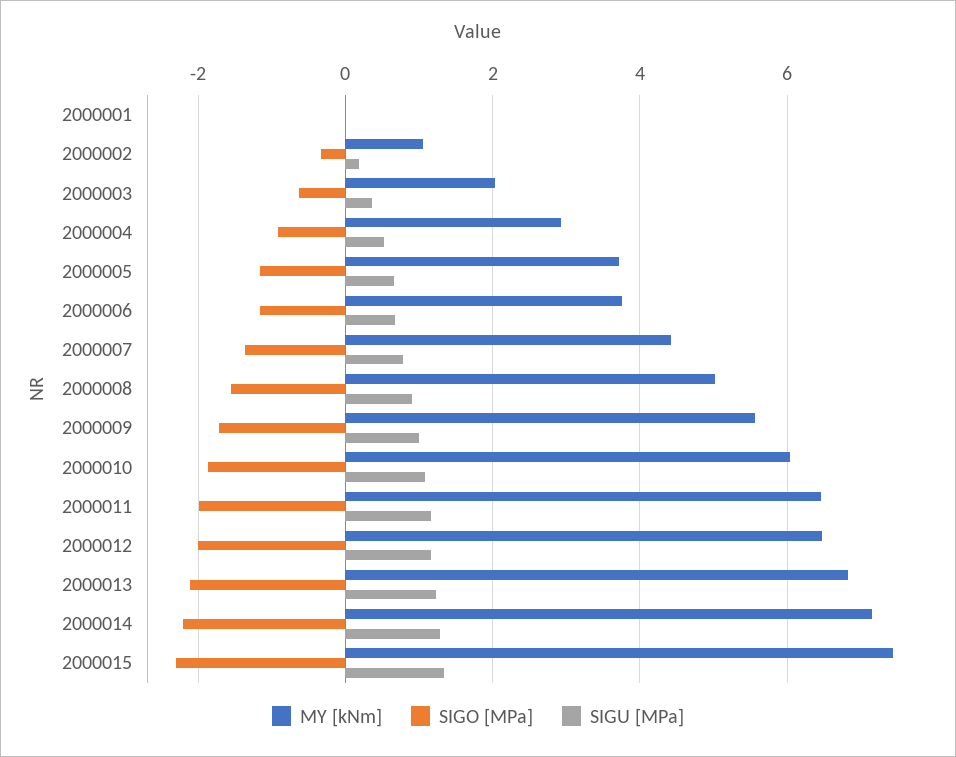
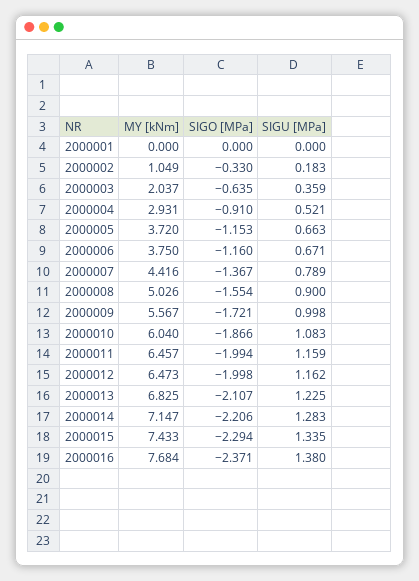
  {
    "MY [kNm]": {
      "2000001": 0,
      "2000002": 1.049,
      "2000003": 2.037,
      "2000004": 2.931,
      "2000005": 3.72,
      "2000006": 3.75,
      "2000007": 4.416,
      "2000008": 5.026,
      "2000009": 5.567,
      "2000010": 6.04,
      "2000011": 6.457,
      "2000012": 6.473,
      "2000013": 6.825,
      "2000014": 7.147,
-     "2000015": 7.433
+     "2000015": 7.433,
+     "2000016": 7.684
    },
    "SIGO [MPa]": {
      "2000001": 0,
      "2000002": -0.33,
      "2000003": -0.635,
      "2000004": -0.91,
      "2000005": -1.153,
      "2000006": -1.16,
      "2000007": -1.367,
      "2000008": -1.554,
      "2000009": -1.721,
      "2000010": -1.866,
      "2000011": -1.994,
      "2000012": -1.998,
      "2000013": -2.107,
      "2000014": -2.206,
-     "2000015": -2.294
+     "2000015": -2.294,
+     "2000016": -2.371
    },
    "SIGU [MPa]": {
      "2000001": 0,
      "2000002": 0.183,
      "2000003": 0.359,
      "2000004": 0.521,
      "2000005": 0.663,
      "2000006": 0.671,
      "2000007": 0.789,
      "2000008": 0.9,
      "2000009": 0.998,
      "2000010": 1.083,
      "2000011": 1.159,
      "2000012": 1.162,
      "2000013": 1.225,
      "2000014": 1.283,
-     "2000015": 1.335
+     "2000015": 1.335,
+     "2000016": 1.38
    }
  }

